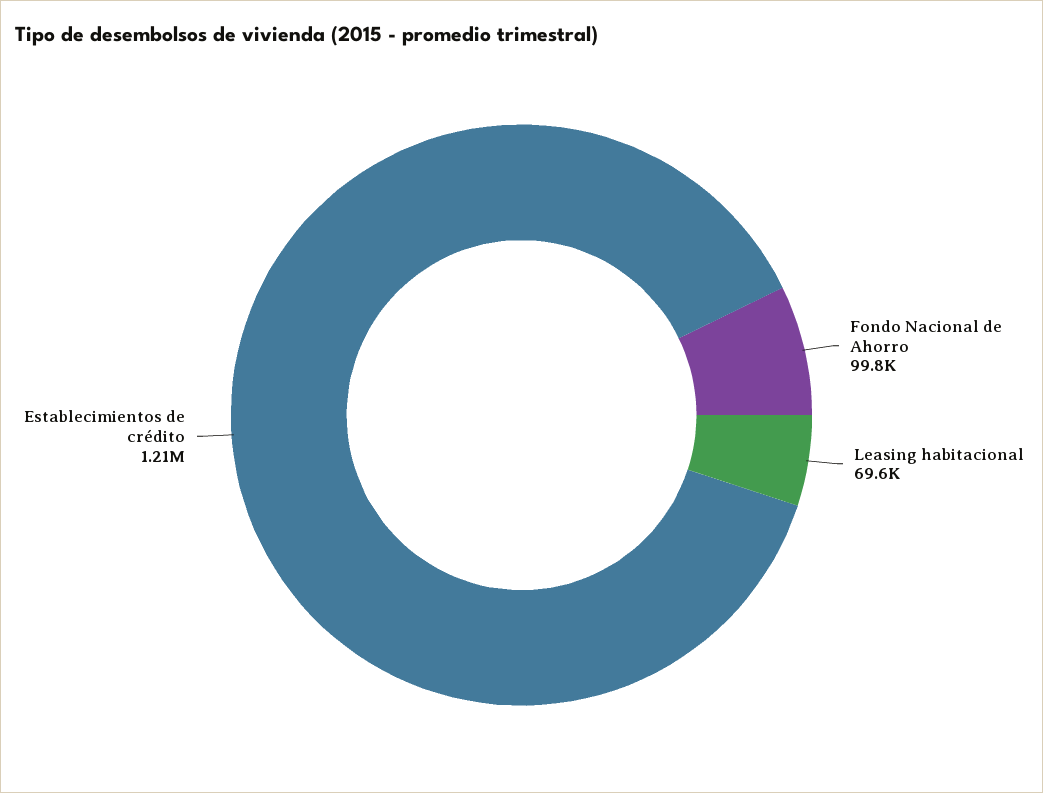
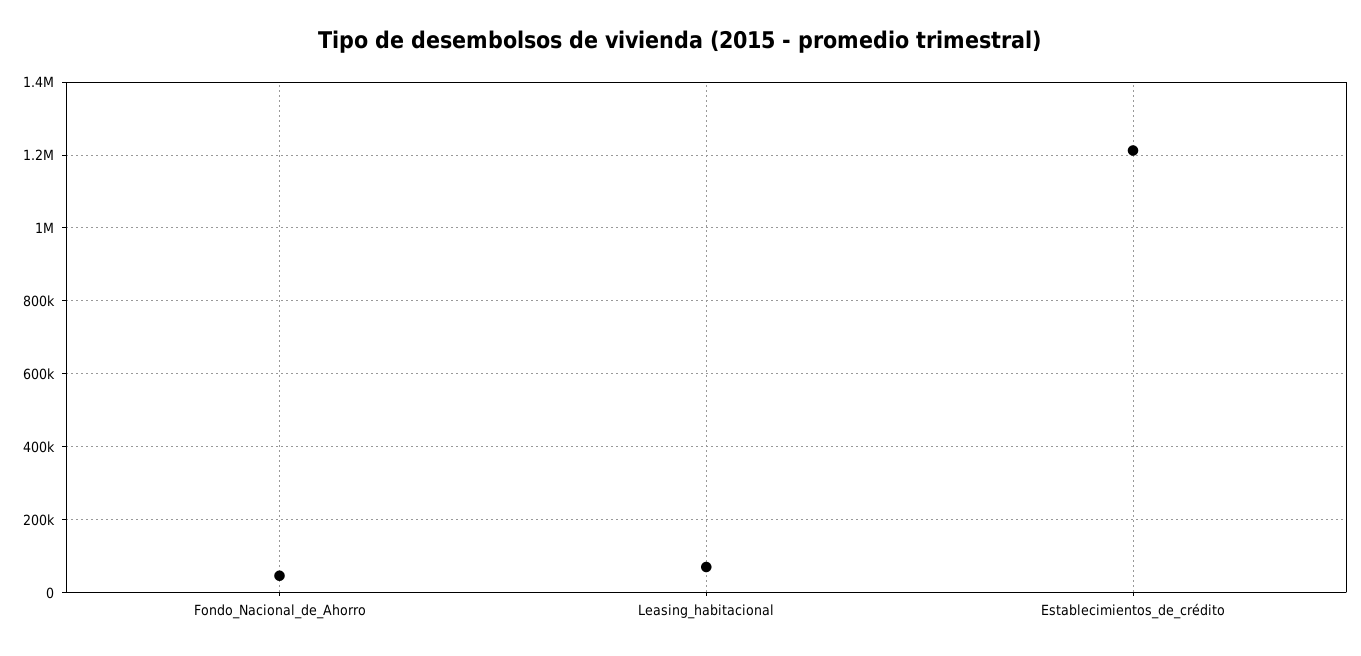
  {
-   "Fondo Nacional de Ahorro": 99800,
+   "Fondo Nacional de Ahorro": 40000,
    "Leasing habitacional": 69600,
    "Establecimientos de crédito": 1210000
  }

